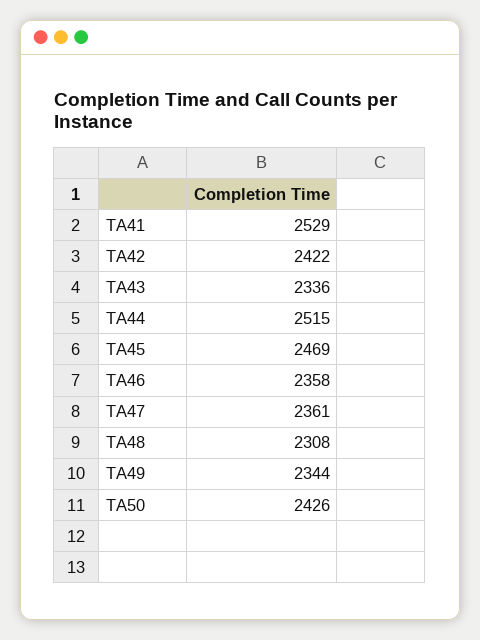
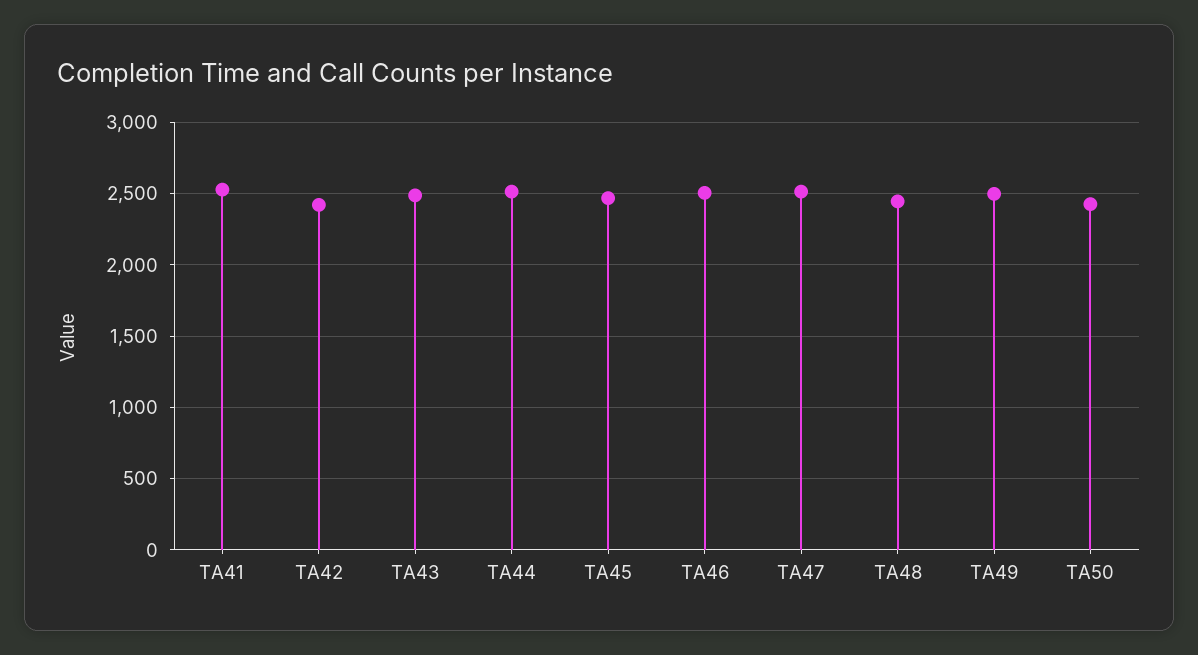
  {
    "TA41": 2529,
    "TA42": 2422,
-   "TA43": 2336,
+   "TA43": 2500,
    "TA44": 2515,
    "TA45": 2469,
-   "TA46": 2358,
+   "TA46": 2500,
-   "TA47": 2361,
+   "TA47": 2500,
-   "TA48": 2308,
+   "TA48": 2450,
-   "TA49": 2344,
+   "TA49": 2500,
    "TA50": 2426
  }

